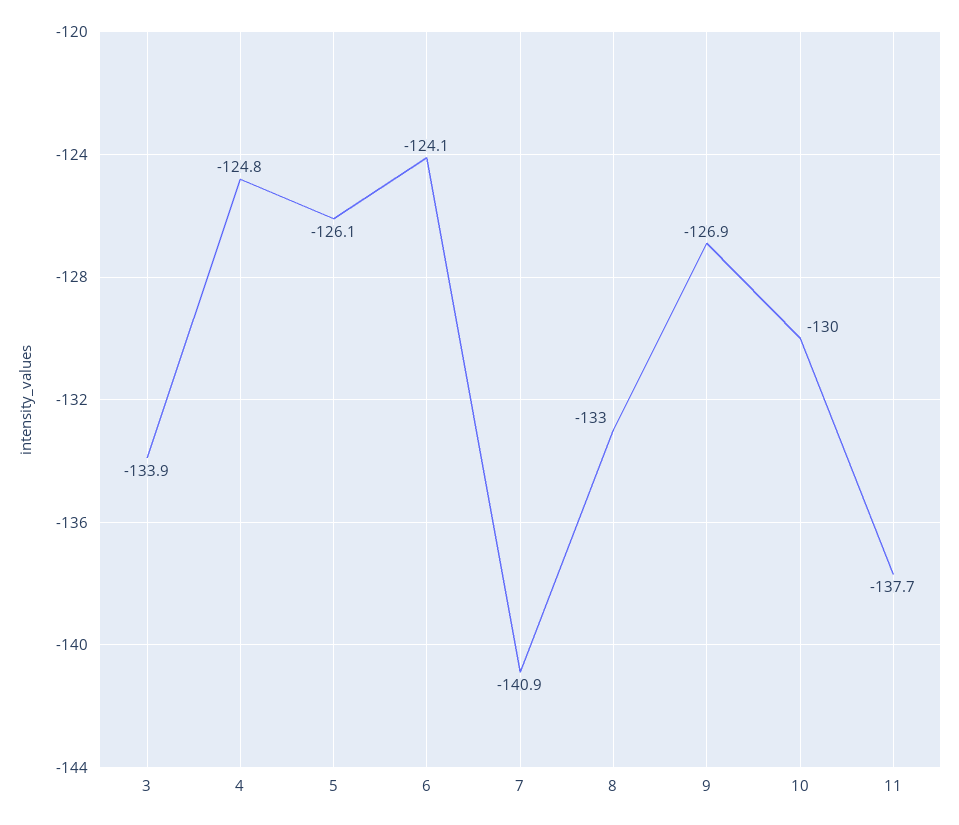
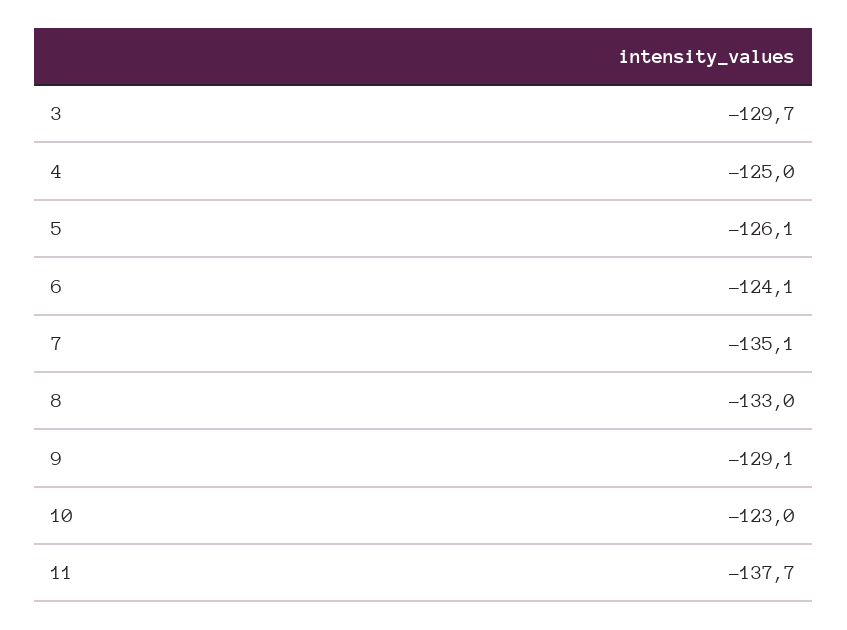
  {
-   "3": -133.9,
+   "3": -129.7,
-   "4": -124.8,
+   "4": -125,
    "5": -126.1,
    "6": -124.1,
-   "7": -140.9,
+   "7": -135.1,
    "8": -133,
-   "9": -126.9,
+   "9": -129.1,
-   "10": -130,
+   "10": -123,
    "11": -137.7
  }

